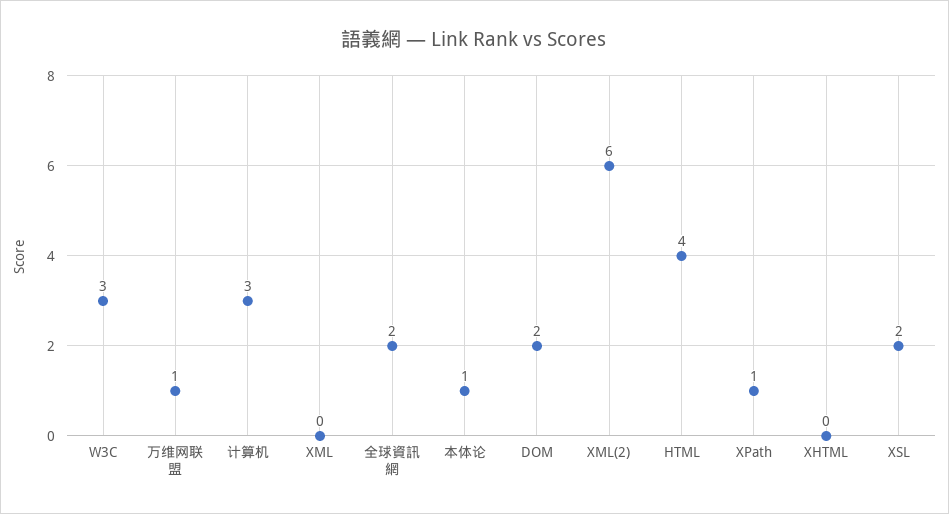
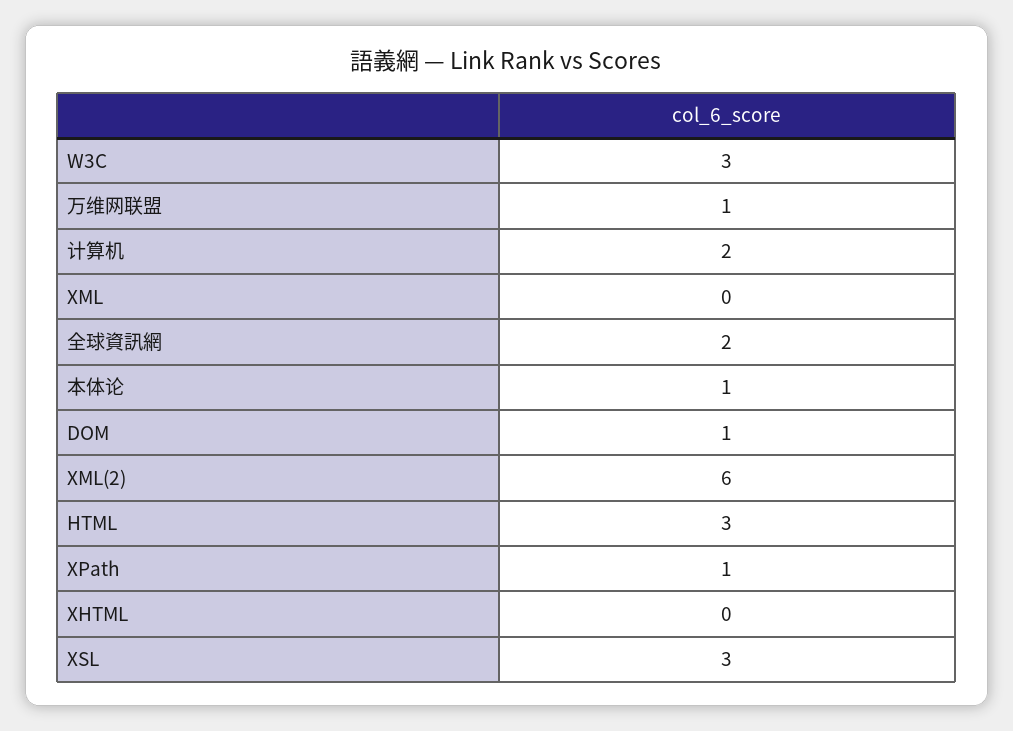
  {
    "W3C": 3,
    "万维网联盟": 1,
-   "计算机": 3,
+   "计算机": 2,
    "XML": 0,
    "全球資訊網": 2,
    "本体论": 1,
-   "DOM": 2,
+   "DOM": 1,
    "XML(2)": 6,
-   "HTML": 4,
+   "HTML": 3,
    "XPath": 1,
    "XHTML": 0,
-   "XSL": 2
+   "XSL": 3
  }

